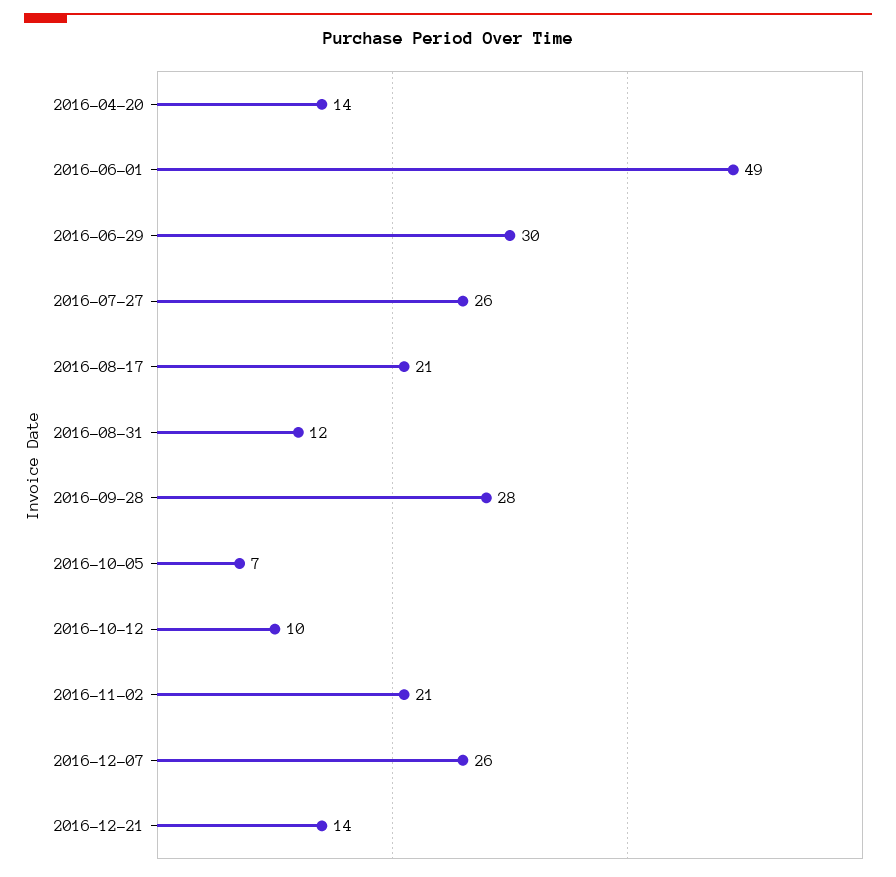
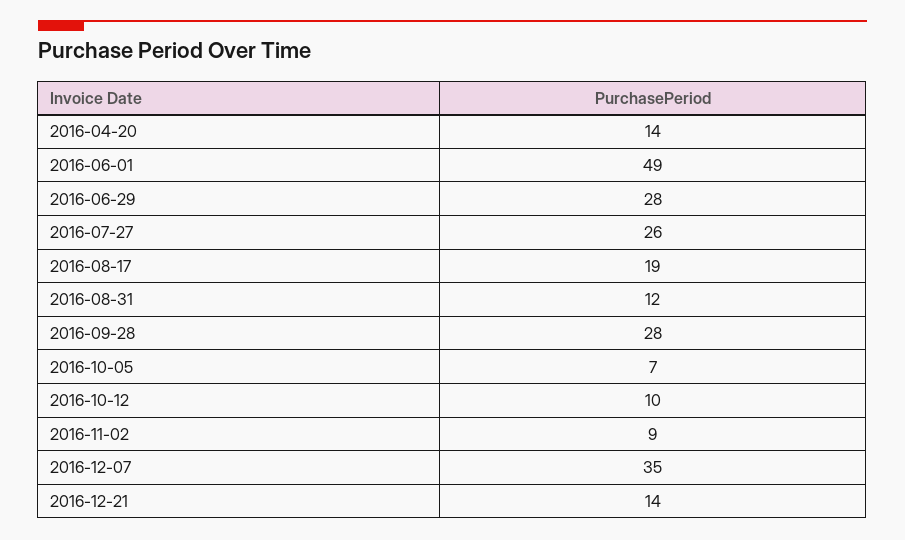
  {
    "2016-04-20": 14,
    "2016-06-01": 49,
-   "2016-06-29": 30,
+   "2016-06-29": 28,
    "2016-07-27": 26,
-   "2016-08-17": 21,
+   "2016-08-17": 19,
    "2016-08-31": 12,
    "2016-09-28": 28,
    "2016-10-05": 7,
    "2016-10-12": 10,
-   "2016-11-02": 21,
+   "2016-11-02": 9,
-   "2016-12-07": 26,
+   "2016-12-07": 35,
    "2016-12-21": 14
  }

